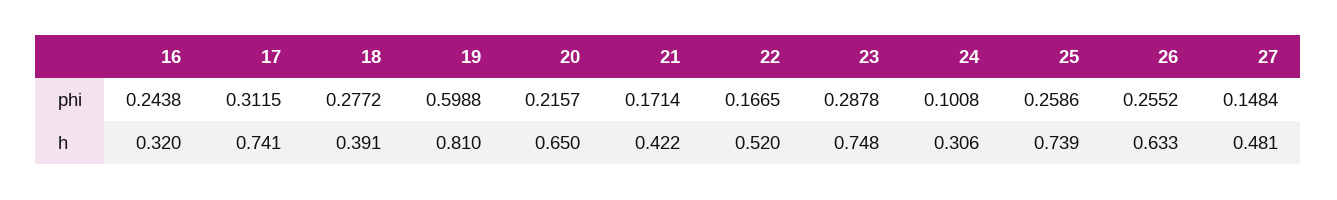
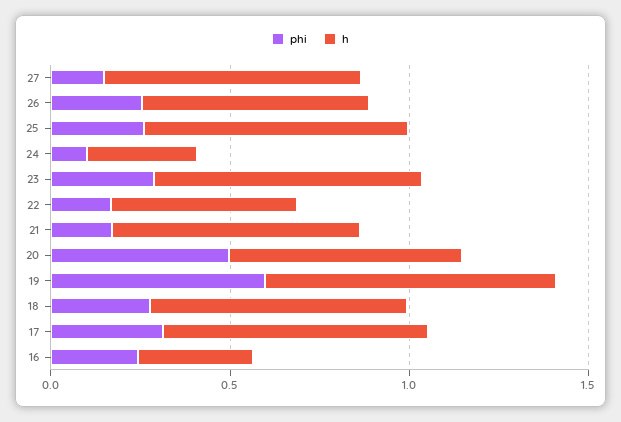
  {
    "phi": {
      "16": 0.2438,
      "17": 0.3115,
      "18": 0.2772,
      "19": 0.5988,
-     "20": 0.2157,
+     "20": 0.5,
      "21": 0.1714,
      "22": 0.1665,
      "23": 0.2878,
      "24": 0.1008,
      "25": 0.2586,
      "26": 0.2552,
      "27": 0.1484
    },
    "h": {
      "16": 0.32,
      "17": 0.741,
-     "18": 0.391,
+     "18": 0.7,
      "19": 0.81,
      "20": 0.65,
-     "21": 0.422,
+     "21": 0.7,
      "22": 0.52,
      "23": 0.748,
      "24": 0.306,
      "25": 0.739,
      "26": 0.633,
-     "27": 0.481
+     "27": 0.7
    }
  }

